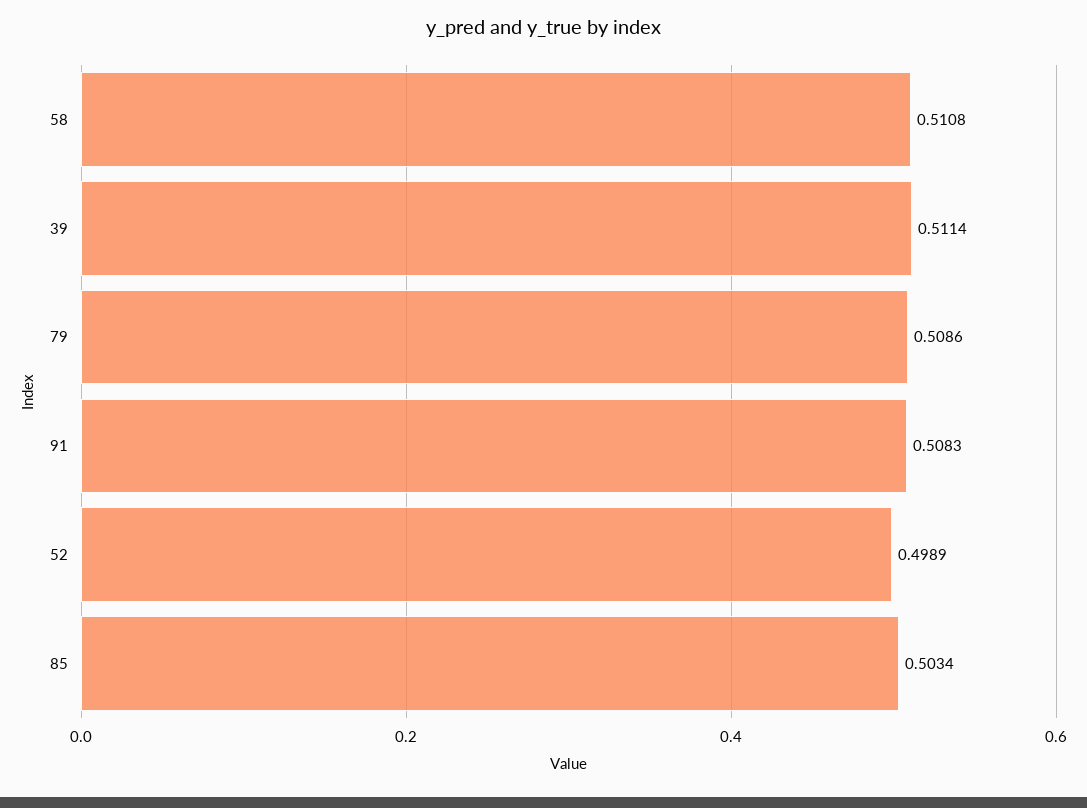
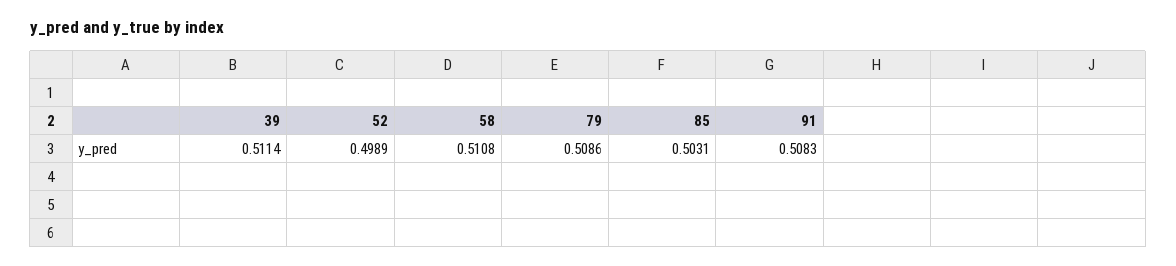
  {
    "58": 0.5108,
    "39": 0.5114,
    "79": 0.5086,
    "91": 0.5083,
    "52": 0.4989,
-   "85": 0.5034
+   "85": 0.5031
  }

